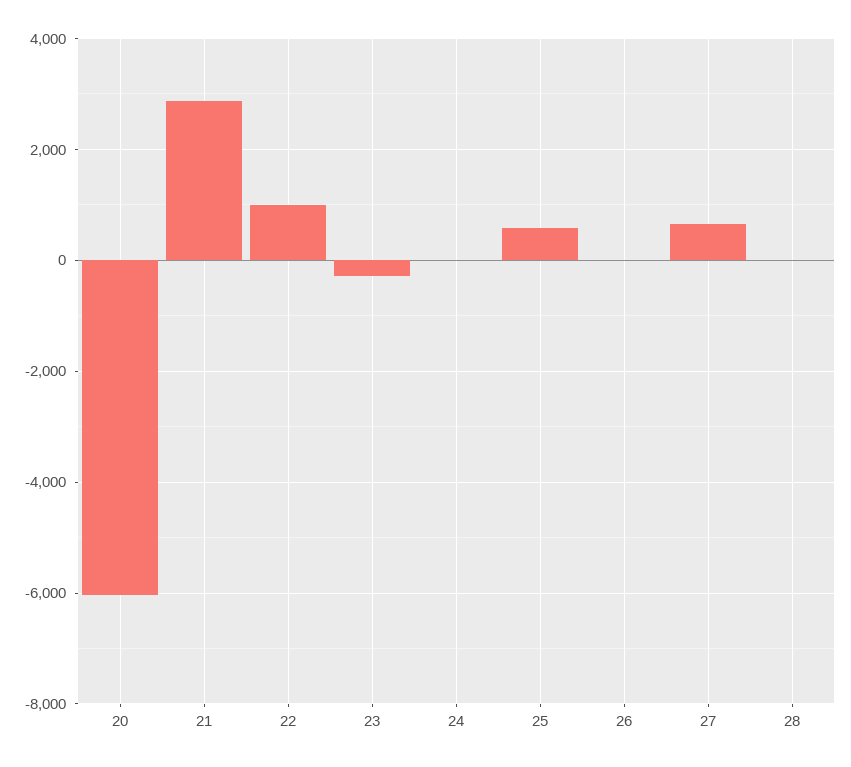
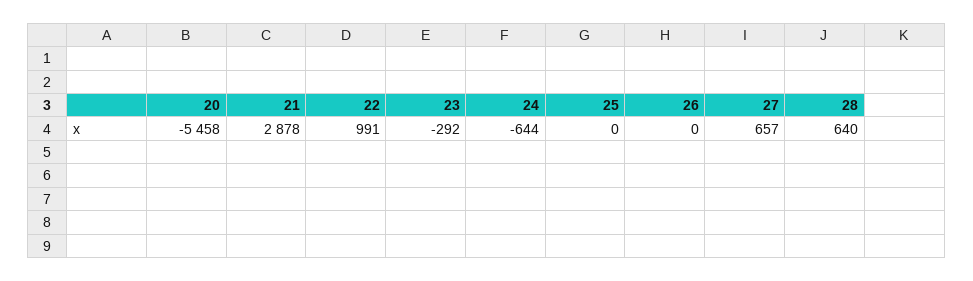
  {
-   "20": -6000,
+   "20": -5458,
    "21": 2878,
    "22": 991,
    "23": -292,
-   "24": 0,
+   "24": -644,
-   "25": 600,
+   "25": 0,
    "26": 0,
    "27": 657,
-   "28": 0
+   "28": 640
  }

